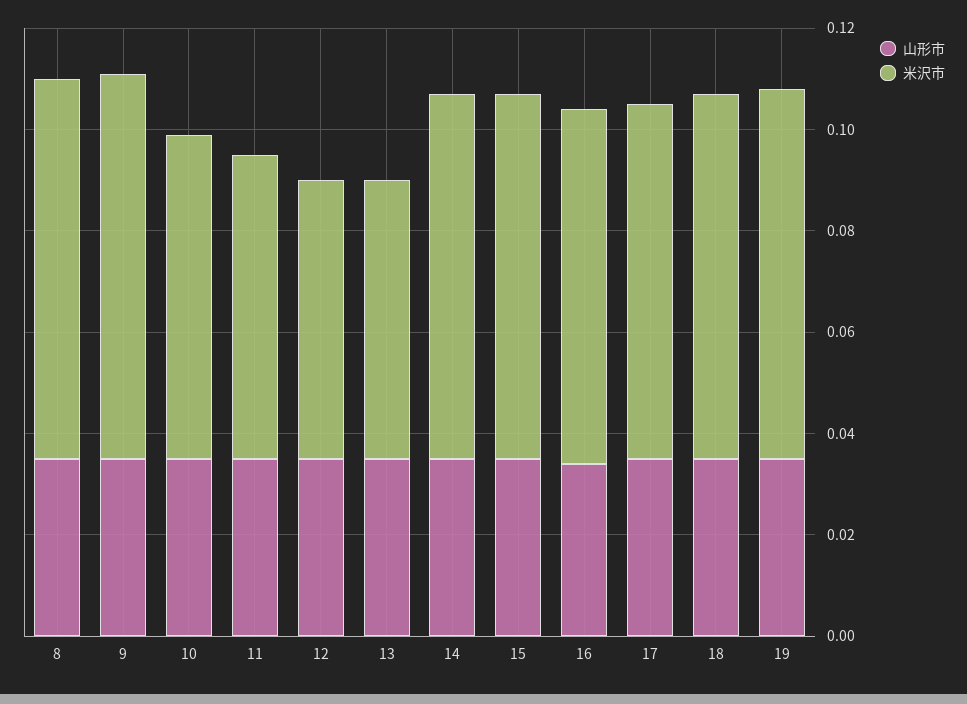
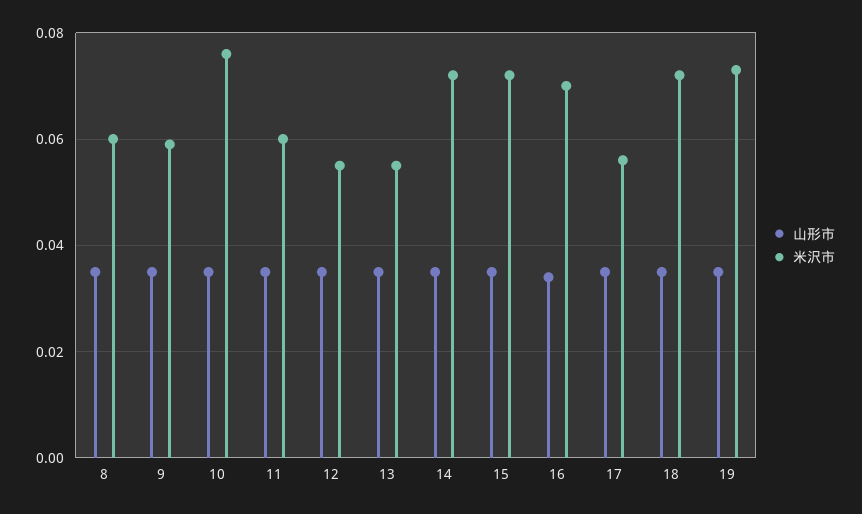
  {
    "山形市": {
      "8": 0.035,
      "9": 0.035,
      "10": 0.035,
      "11": 0.035,
      "12": 0.035,
      "13": 0.035,
      "14": 0.035,
      "15": 0.035,
      "16": 0.035,
      "17": 0.035,
      "18": 0.035,
      "19": 0.035
    },
    "米沢市": {
-     "8": 0.075,
+     "8": 0.06,
-     "9": 0.075,
+     "9": 0.06,
-     "10": 0.065,
+     "10": 0.075,
      "11": 0.06,
      "12": 0.055,
      "13": 0.055,
      "14": 0.07,
      "15": 0.07,
      "16": 0.07,
-     "17": 0.07,
+     "17": 0.055,
      "18": 0.07,
      "19": 0.075
    }
  }

